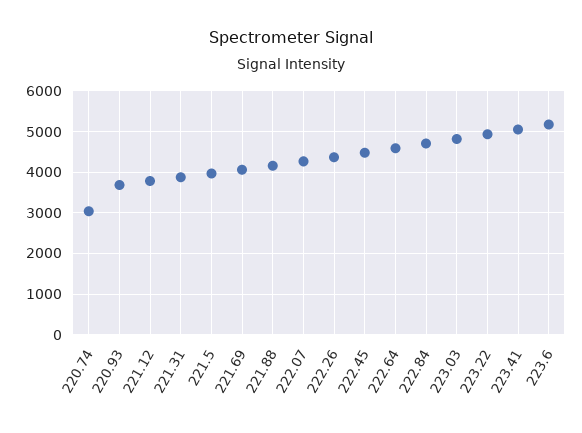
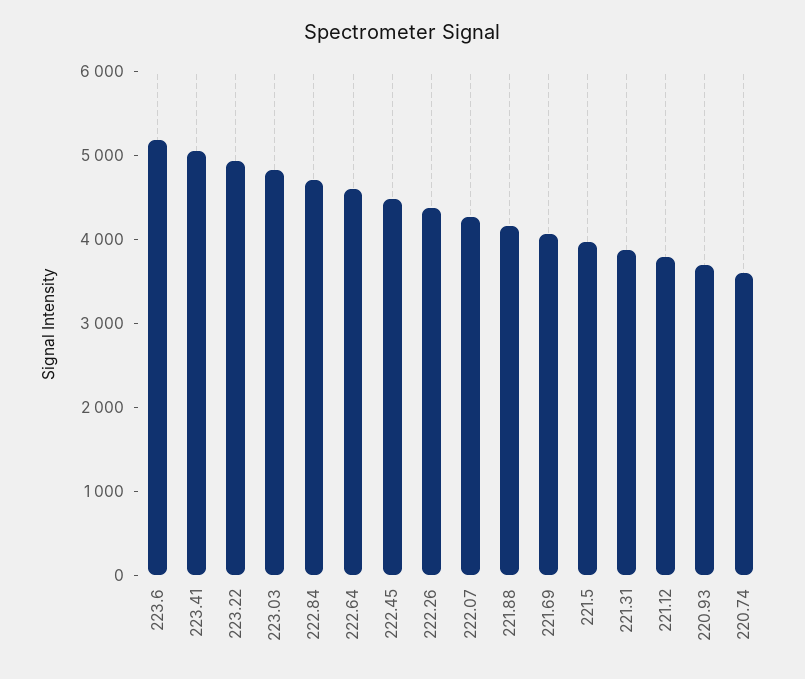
  {
-   "220.74": 3000,
+   "220.74": 3600,
    "220.93": 3600,
    "221.12": 3800,
    "221.31": 3800,
    "221.5": 4000,
    "221.69": 4000,
    "221.88": 4200,
    "222.07": 4200,
    "222.26": 4400,
    "222.45": 4400,
    "222.64": 4600,
    "222.84": 4800,
    "223.03": 4800,
    "223.22": 5000,
    "223.41": 5000,
    "223.6": 5200
  }

